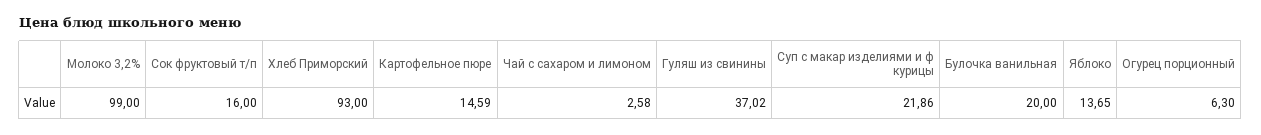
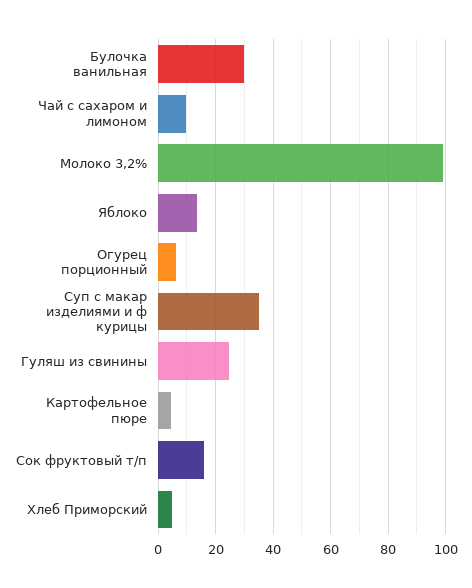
  {
    "Молоко 3,2%": 99,
    "Сок фруктовый т/п": 16,
-   "Хлеб Приморский": 93,
+   "Хлеб Приморский": 5,
-   "Картофельное пюре": 14.59,
+   "Картофельное пюре": 5,
-   "Чай с сахаром и лимоном": 2.58,
+   "Чай с сахаром и лимоном": 10,
-   "Гуляш из свинины": 37.02,
+   "Гуляш из свинины": 25,
-   "Суп с макар изделиями и ф курицы": 21.86,
+   "Суп с макар изделиями и ф курицы": 35,
-   "Булочка ванильная": 20,
+   "Булочка ванильная": 30,
    "Яблоко": 13.65,
    "Огурец порционный": 6.3
  }

